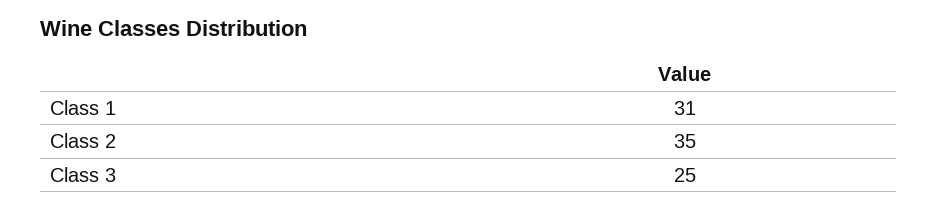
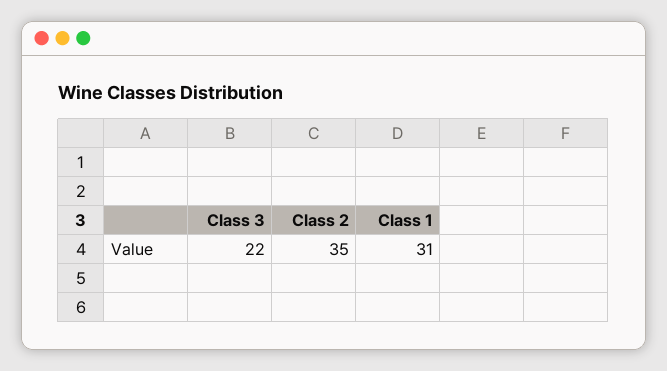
  {
    "Class 1": 31,
    "Class 2": 35,
-   "Class 3": 25
+   "Class 3": 22
  }

